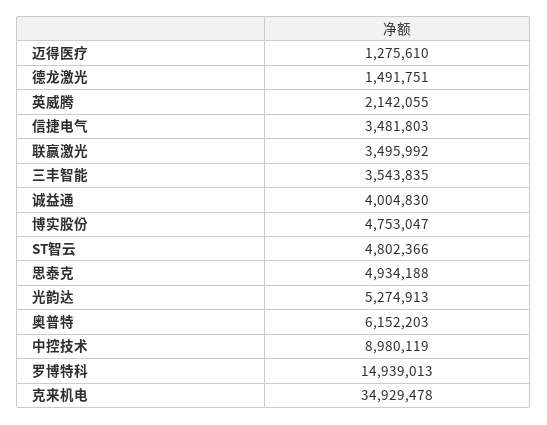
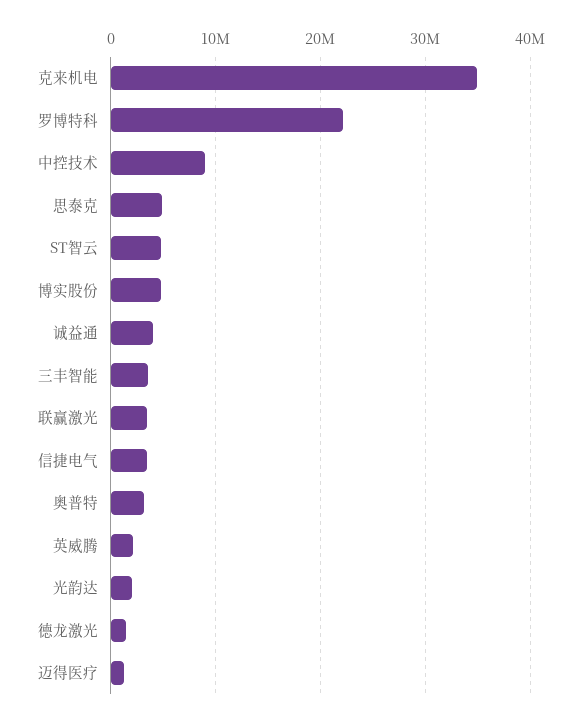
  {
    "迈得医疗": 1275610,
    "德龙激光": 1491751,
    "英威腾": 2142055,
    "信捷电气": 3481803,
    "联赢激光": 3495992,
    "三丰智能": 3543835,
    "诚益通": 4004830,
    "博实股份": 4753047,
    "ST智云": 4802366,
    "思泰克": 4934188,
-   "光韵达": 5274913,
+   "光韵达": 2000000,
-   "奥普特": 6152203,
+   "奥普特": 3000000,
    "中控技术": 8980119,
-   "罗博特科": 14939013,
+   "罗博特科": 22000000,
    "克来机电": 34929478
  }

